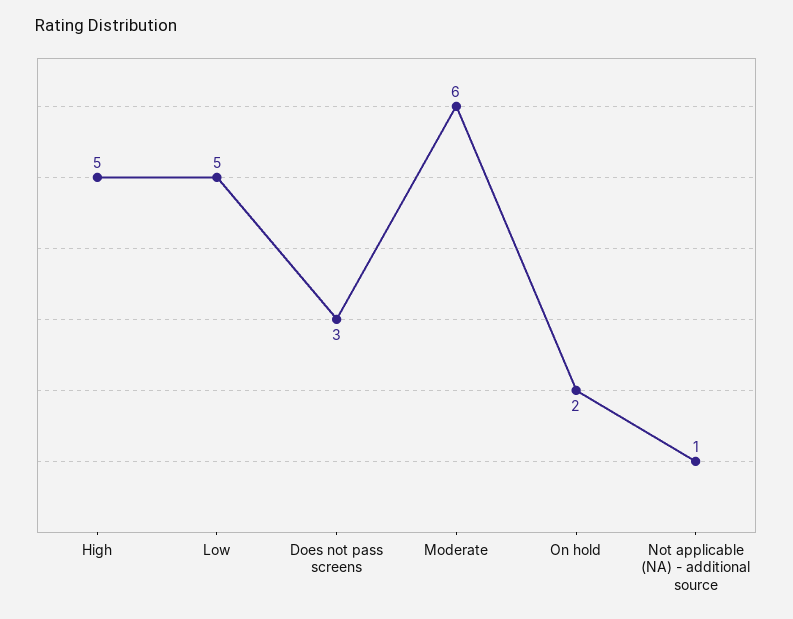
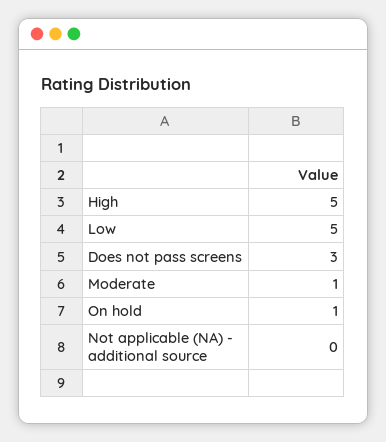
  {
    "High": 5,
    "Low": 5,
    "Does not pass screens": 3,
-   "Moderate": 6,
+   "Moderate": 1,
-   "On hold": 2,
+   "On hold": 1,
-   "Not applicable (NA) - additional source": 1
+   "Not applicable (NA) - additional source": 0
  }

